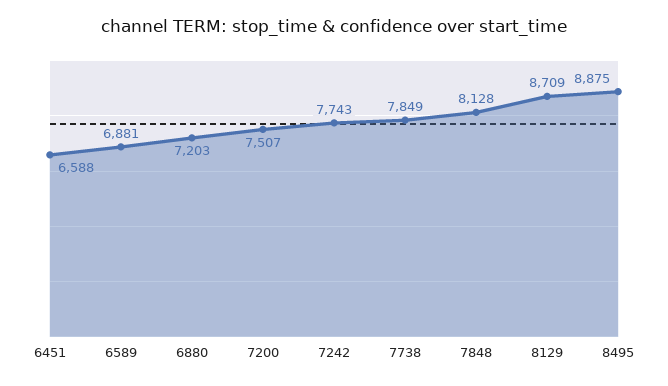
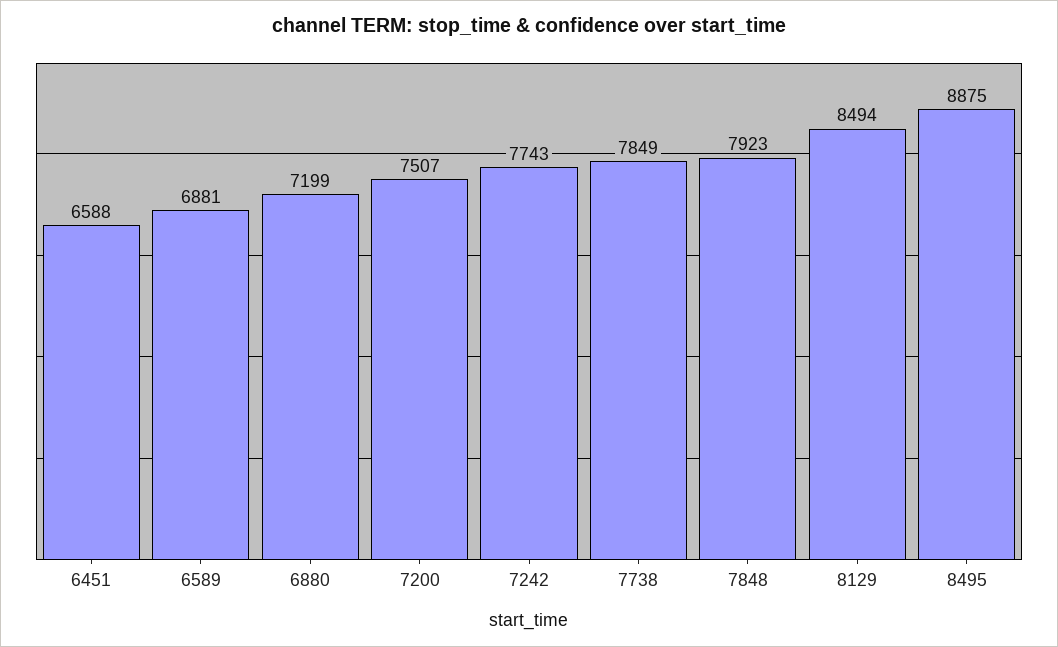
  {
    "6451": 6588,
    "6589": 6881,
-   "6880": 7203,
+   "6880": 7199,
    "7200": 7507,
    "7242": 7743,
    "7738": 7849,
-   "7848": 8128,
+   "7848": 7923,
-   "8129": 8709,
+   "8129": 8494,
    "8495": 8875
  }

